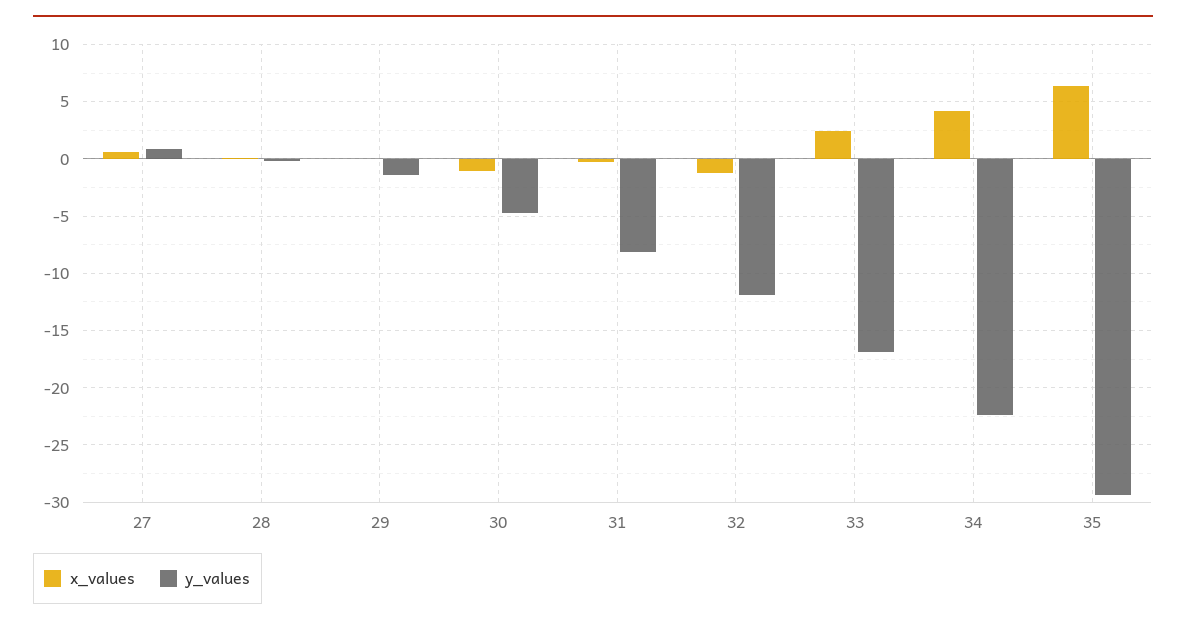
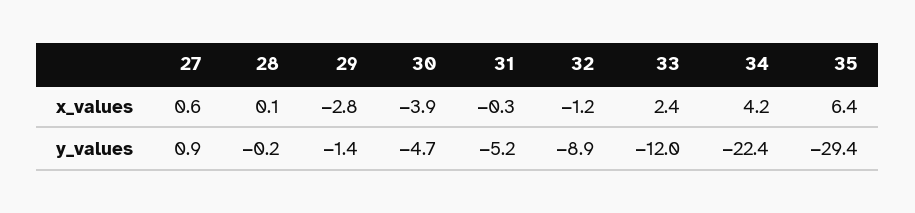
  {
    "x_values": {
      "27": 0.6,
      "28": 0.1,
-     "29": 0,
+     "29": -2.8,
-     "30": -1,
+     "30": -3.9,
      "31": -0.3,
      "32": -1.2,
      "33": 2.4,
      "34": 4.2,
      "35": 6.4
    },
    "y_values": {
      "27": 0.9,
      "28": -0.2,
      "29": -1.4,
      "30": -4.7,
-     "31": -8,
+     "31": -5.2,
-     "32": -12,
+     "32": -8.9,
-     "33": -17,
+     "33": -12,
      "34": -22.4,
      "35": -29.4
    }
  }

